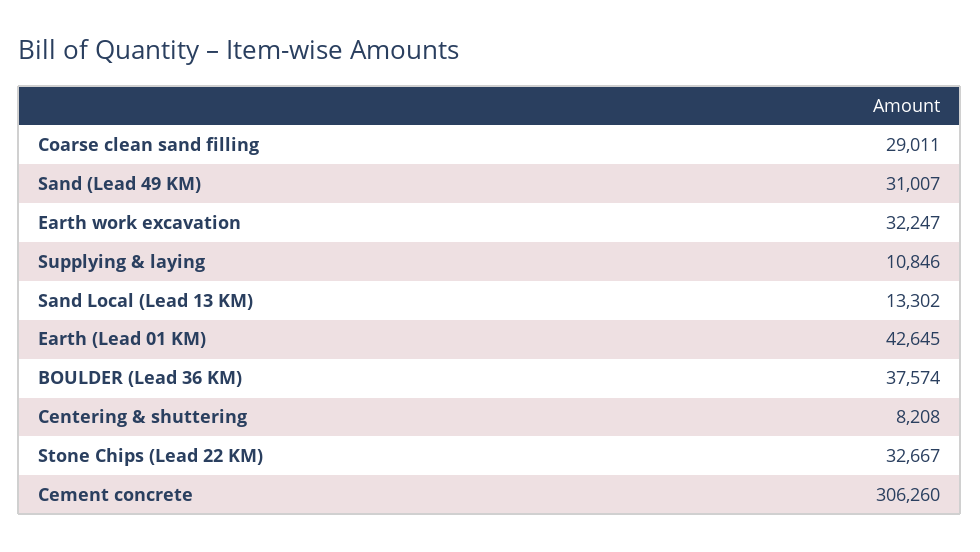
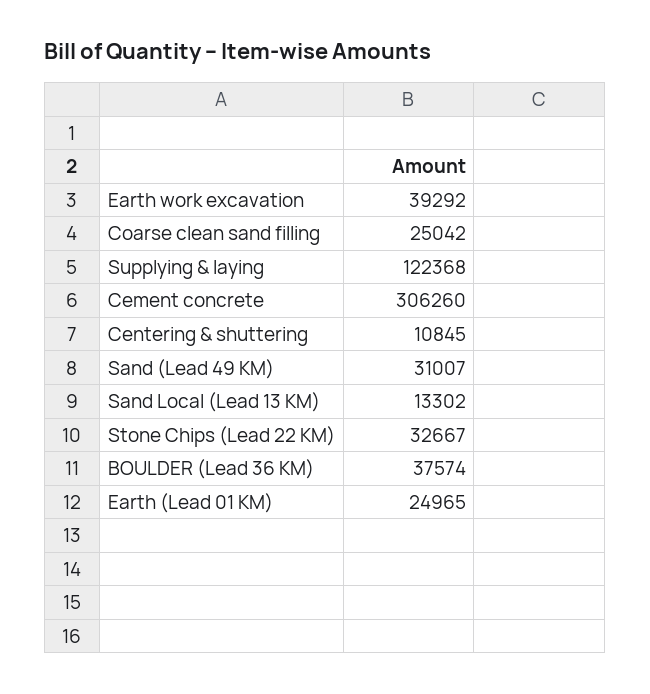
  {
-   "Coarse clean sand filling": 29011,
+   "Coarse clean sand filling": 25042,
    "Sand (Lead 49 KM)": 31007,
-   "Earth work excavation": 32247,
+   "Earth work excavation": 39292,
-   "Supplying & laying": 10846,
+   "Supplying & laying": 122368,
    "Sand Local (Lead 13 KM)": 13302,
-   "Earth (Lead 01 KM)": 42645,
+   "Earth (Lead 01 KM)": 24965,
    "BOULDER (Lead 36 KM)": 37574,
-   "Centering & shuttering": 8208,
+   "Centering & shuttering": 10845,
    "Stone Chips (Lead 22 KM)": 32667,
    "Cement concrete": 306260
  }

